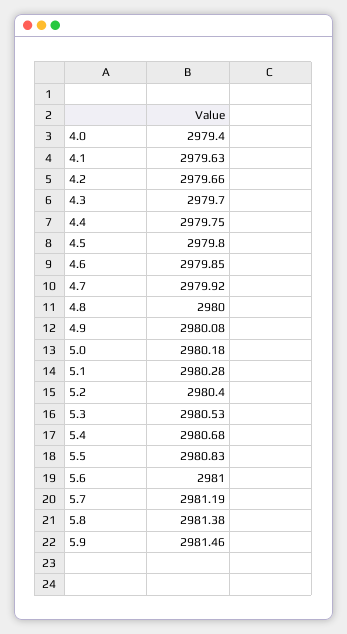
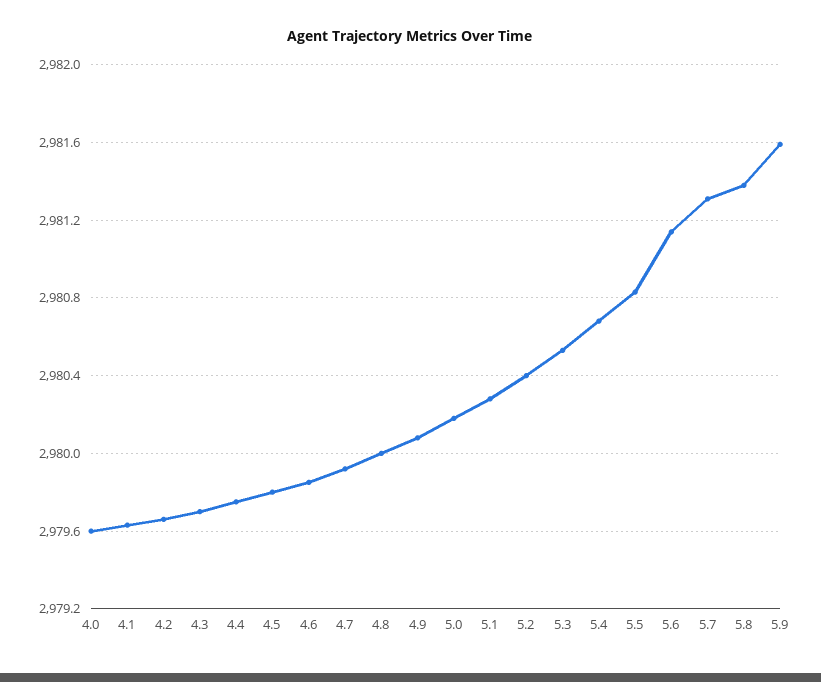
  {
-   "4.0": 2979.4,
+   "4.0": 2979.6,
    "4.1": 2979.63,
    "4.2": 2979.66,
    "4.3": 2979.7,
    "4.4": 2979.75,
    "4.5": 2979.8,
    "4.6": 2979.85,
    "4.7": 2979.92,
    "4.8": 2980,
    "4.9": 2980.08,
    "5.0": 2980.18,
    "5.1": 2980.28,
    "5.2": 2980.4,
    "5.3": 2980.53,
    "5.4": 2980.68,
    "5.5": 2980.83,
-   "5.6": 2981,
+   "5.6": 2981.15,
-   "5.7": 2981.19,
+   "5.7": 2981.3,
    "5.8": 2981.38,
-   "5.9": 2981.46
+   "5.9": 2981.6
  }

